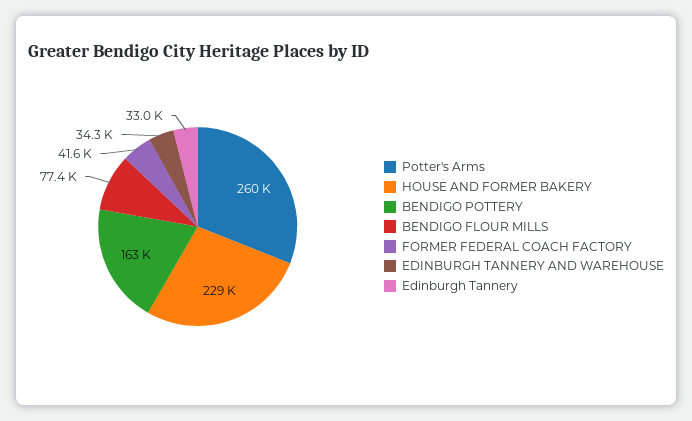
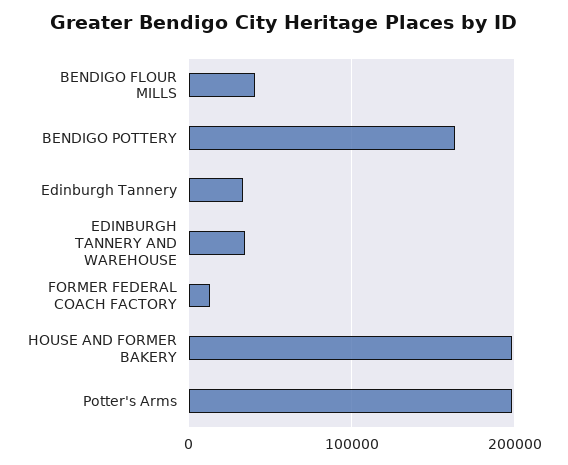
  {
-   "Potter's Arms": 260000,
+   "Potter's Arms": 200000,
-   "HOUSE AND FORMER BAKERY": 229000,
+   "HOUSE AND FORMER BAKERY": 200000,
    "BENDIGO POTTERY": 163000,
-   "BENDIGO FLOUR MILLS": 77400,
+   "BENDIGO FLOUR MILLS": 40000,
-   "FORMER FEDERAL COACH FACTORY": 41600,
+   "FORMER FEDERAL COACH FACTORY": 10000,
    "EDINBURGH TANNERY AND WAREHOUSE": 34300,
    "Edinburgh Tannery": 33000
  }

